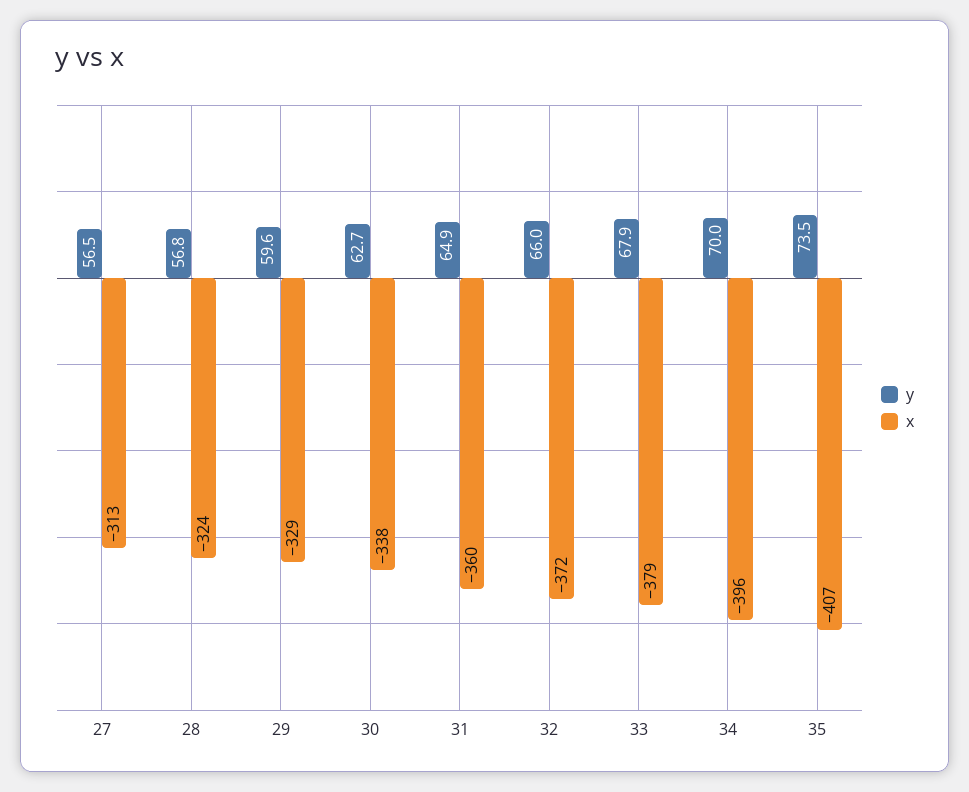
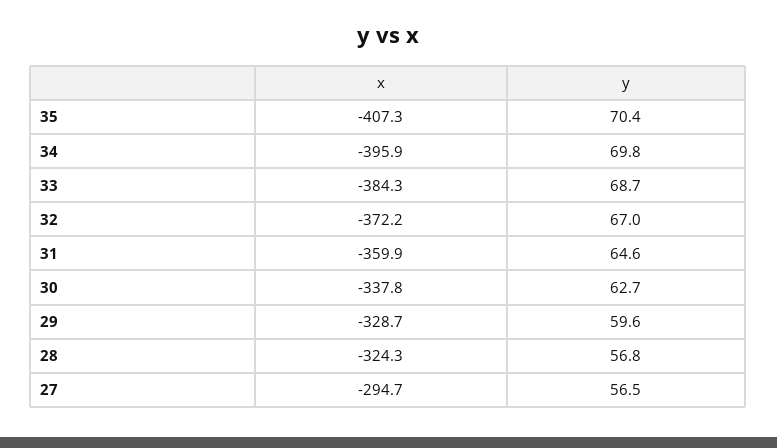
  {
    "y": {
      "27": 56.5,
      "28": 56.8,
      "29": 59.6,
      "30": 62.7,
-     "31": 64.9,
+     "31": 64.6,
-     "32": 66,
+     "32": 67,
-     "33": 67.9,
+     "33": 68.7,
-     "34": 70,
+     "34": 69.8,
-     "35": 73.5
+     "35": 70.4
    },
    "x": {
-     "27": -313,
+     "27": -294.7,
      "28": -324.3,
      "29": -328.7,
      "30": -337.8,
      "31": -359.9,
      "32": -372.2,
-     "33": -379,
+     "33": -384.3,
      "34": -395.9,
      "35": -407.3
    }
  }

